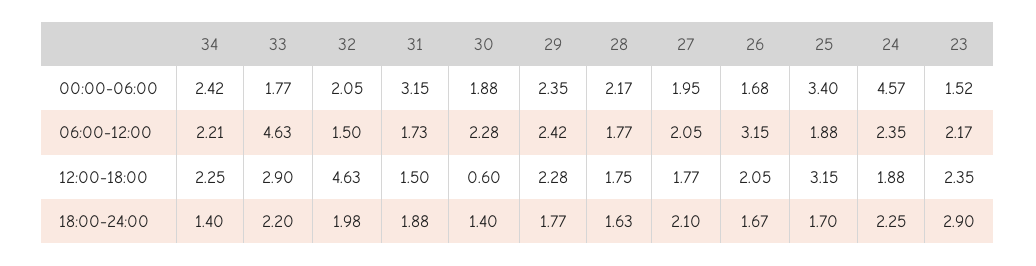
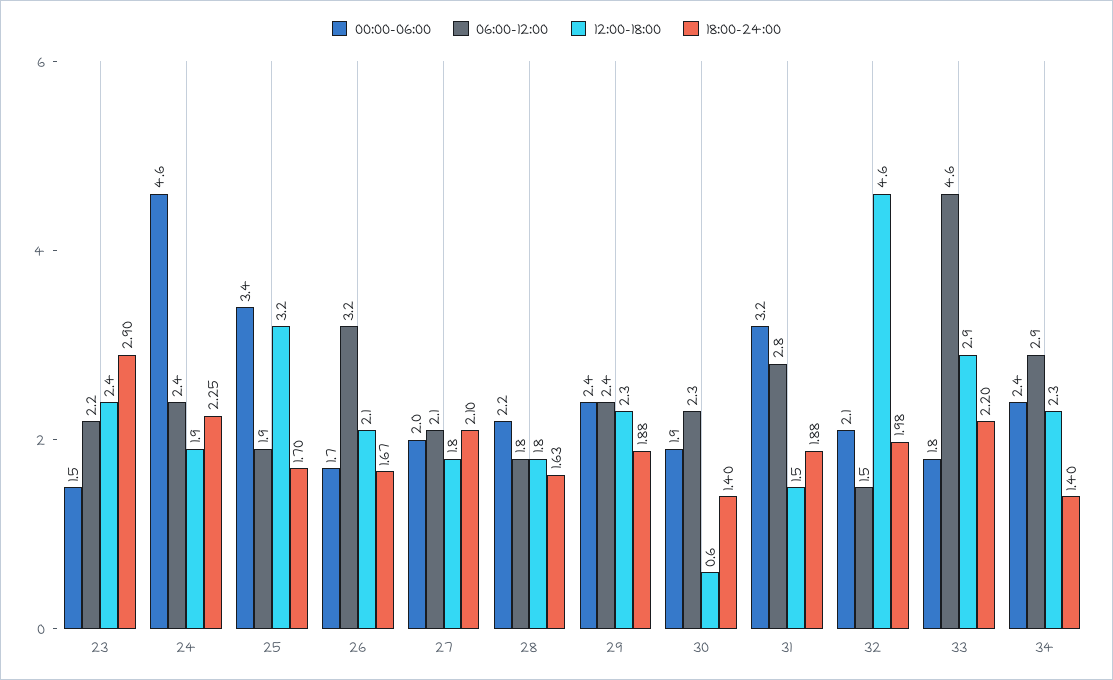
  {
    "00:00-06:00": {
      "34": 2.42,
      "33": 1.77,
      "32": 2.05,
      "31": 3.15,
      "30": 1.88,
      "29": 2.35,
      "28": 2.17,
      "27": 1.95,
      "26": 1.68,
      "25": 3.4,
      "24": 4.57,
      "23": 1.52
    },
    "06:00-12:00": {
-     "34": 2.21,
+     "34": 2.9,
      "33": 4.63,
      "32": 1.5,
-     "31": 1.73,
+     "31": 2.8,
      "30": 2.28,
      "29": 2.42,
      "28": 1.77,
      "27": 2.05,
      "26": 3.15,
      "25": 1.88,
      "24": 2.35,
      "23": 2.17
    },
    "12:00-18:00": {
      "34": 2.25,
      "33": 2.9,
      "32": 4.63,
      "31": 1.5,
      "30": 0.6,
      "29": 2.28,
      "28": 1.75,
      "27": 1.77,
      "26": 2.05,
      "25": 3.15,
      "24": 1.88,
      "23": 2.35
    },
    "18:00-24:00": {
      "34": 1.4,
      "33": 2.2,
      "32": 1.98,
      "31": 1.88,
      "30": 1.4,
-     "29": 1.77,
+     "29": 1.88,
      "28": 1.63,
      "27": 2.1,
      "26": 1.67,
      "25": 1.7,
      "24": 2.25,
      "23": 2.9
    }
  }

